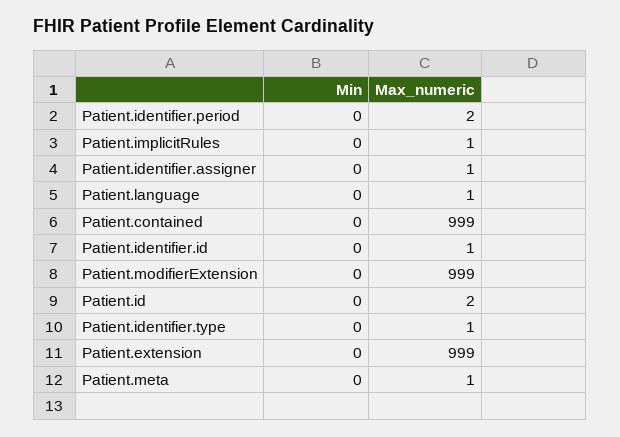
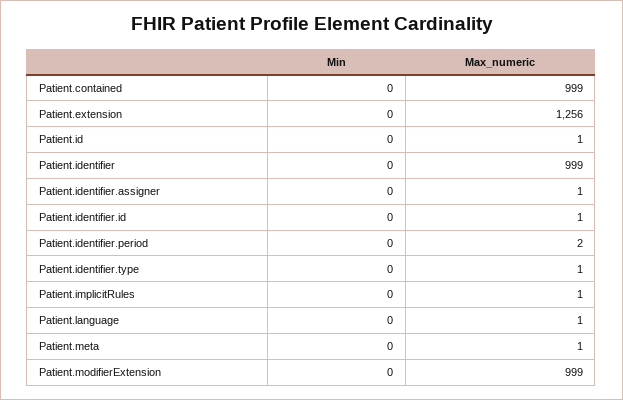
  {
    "Min": {
      "Patient.identifier.period": 0,
      "Patient.implicitRules": 0,
      "Patient.identifier.assigner": 0,
      "Patient.language": 0,
      "Patient.contained": 0,
      "Patient.identifier.id": 0,
      "Patient.modifierExtension": 0,
      "Patient.id": 0,
      "Patient.identifier.type": 0,
      "Patient.extension": 0,
-     "Patient.meta": 0
+     "Patient.meta": 0,
+     "Patient.identifier": 0
    },
    "Max_numeric": {
      "Patient.identifier.period": 2,
      "Patient.implicitRules": 1,
      "Patient.identifier.assigner": 1,
      "Patient.language": 1,
      "Patient.contained": 999,
      "Patient.identifier.id": 1,
      "Patient.modifierExtension": 999,
-     "Patient.id": 2,
+     "Patient.id": 1,
      "Patient.identifier.type": 1,
-     "Patient.extension": 999,
+     "Patient.extension": 1256,
-     "Patient.meta": 1
+     "Patient.meta": 1,
+     "Patient.identifier": 999
    }
  }

